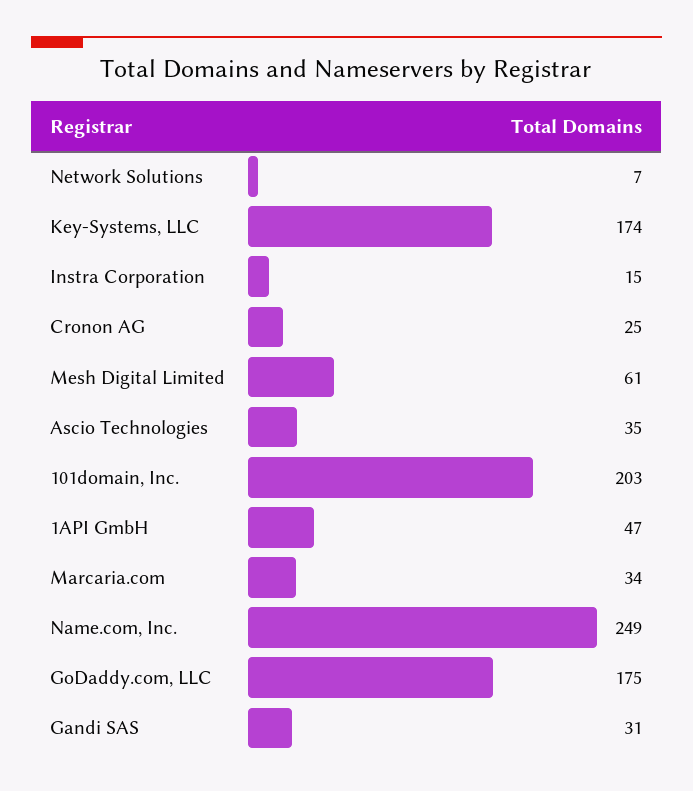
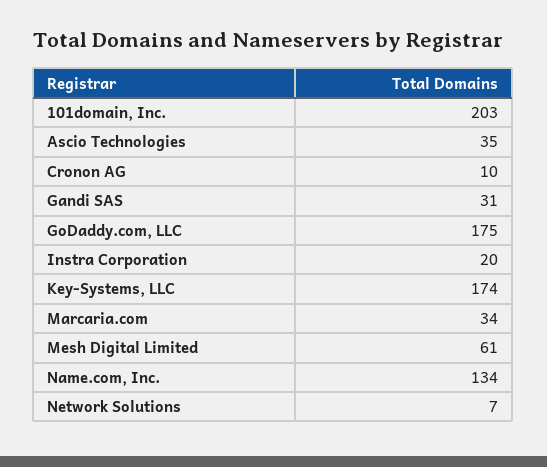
  {
    "Network Solutions": 7,
    "Key-Systems, LLC": 174,
-   "Instra Corporation": 15,
+   "Instra Corporation": 20,
-   "Cronon AG": 25,
+   "Cronon AG": 10,
    "Mesh Digital Limited": 61,
    "Ascio Technologies": 35,
    "101domain, Inc.": 203,
-   "1API GmbH": 47,
    "Marcaria.com": 34,
-   "Name.com, Inc.": 249,
+   "Name.com, Inc.": 134,
    "GoDaddy.com, LLC": 175,
    "Gandi SAS": 31
  }

